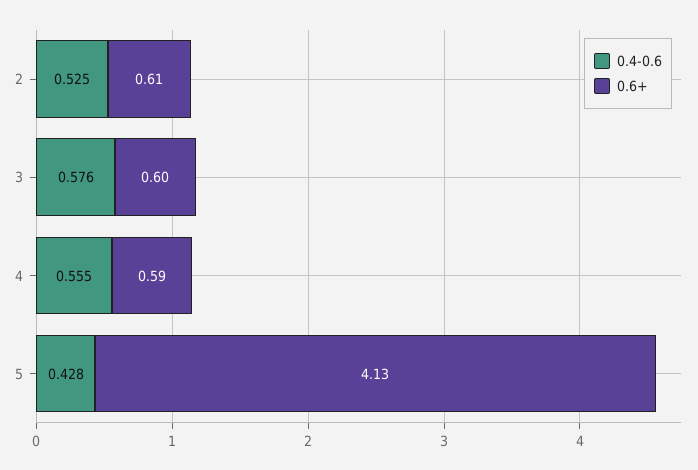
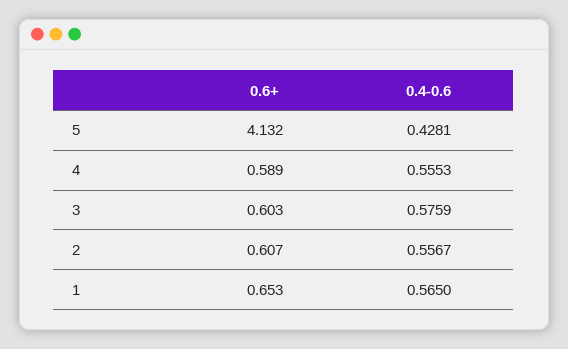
  {
    "0.4-0.6": {
-     "2": 0.525,
+     "2": 0.5567,
      "3": 0.5759,
      "4": 0.5553,
-     "5": 0.4281
+     "5": 0.4281,
+     "1": 0.565
    },
    "0.6+": {
      "2": 0.607,
      "3": 0.603,
      "4": 0.589,
-     "5": 4.132
+     "5": 4.132,
+     "1": 0.653
    }
  }

